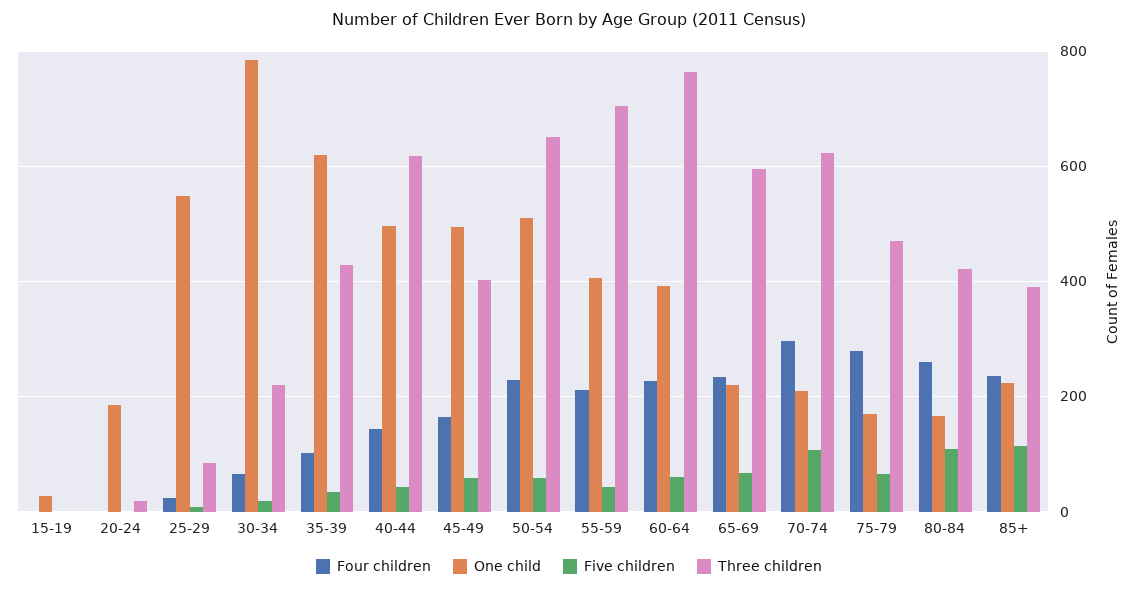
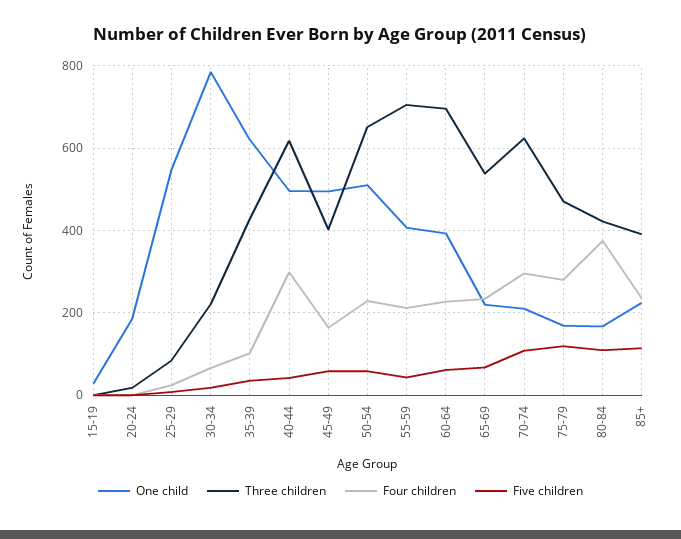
  {
    "Four children": {
      "15-19": 0,
      "20-24": 0,
      "25-29": 20,
      "30-34": 60,
      "35-39": 100,
-     "40-44": 140,
+     "40-44": 300,
      "45-49": 160,
      "50-54": 220,
      "55-59": 220,
      "60-64": 220,
      "65-69": 240,
      "70-74": 300,
      "75-79": 280,
-     "80-84": 260,
+     "80-84": 380,
      "85+": 240
    },
    "One child": {
      "15-19": 20,
      "20-24": 180,
      "25-29": 540,
      "30-34": 780,
      "35-39": 620,
      "40-44": 500,
      "45-49": 500,
      "50-54": 520,
      "55-59": 400,
      "60-64": 400,
      "65-69": 220,
      "70-74": 220,
      "75-79": 160,
      "80-84": 160,
      "85+": 220
    },
    "Five children": {
      "15-19": 0,
      "20-24": 0,
      "25-29": 0,
      "30-34": 20,
      "35-39": 40,
      "40-44": 40,
      "45-49": 60,
      "50-54": 60,
      "55-59": 40,
      "60-64": 60,
      "65-69": 60,
      "70-74": 100,
-     "75-79": 60,
+     "75-79": 120,
      "80-84": 100,
      "85+": 120
    },
    "Three children": {
      "15-19": 0,
      "20-24": 20,
      "25-29": 80,
      "30-34": 220,
      "35-39": 420,
      "40-44": 620,
      "45-49": 400,
      "50-54": 660,
      "55-59": 700,
-     "60-64": 760,
+     "60-64": 700,
-     "65-69": 600,
+     "65-69": 540,
      "70-74": 620,
      "75-79": 480,
      "80-84": 420,
      "85+": 400
    }
  }

